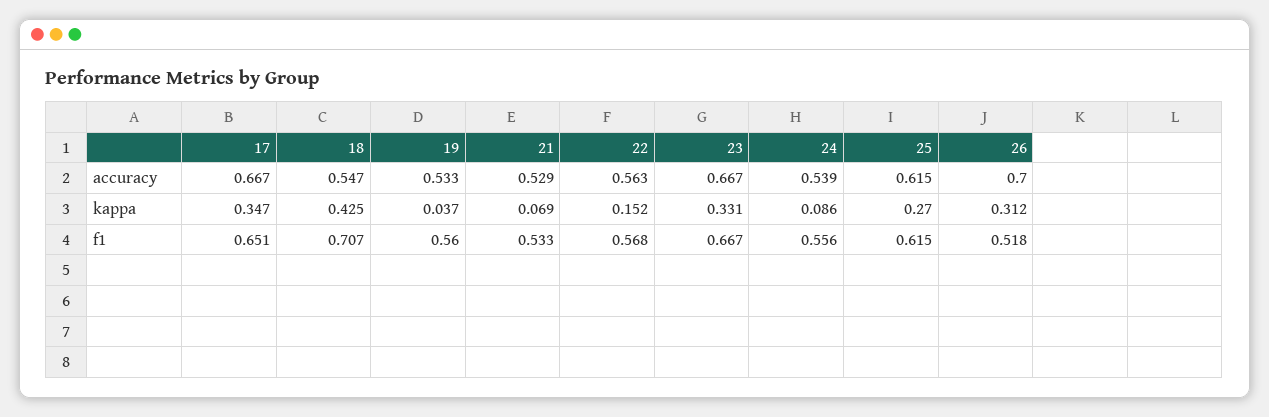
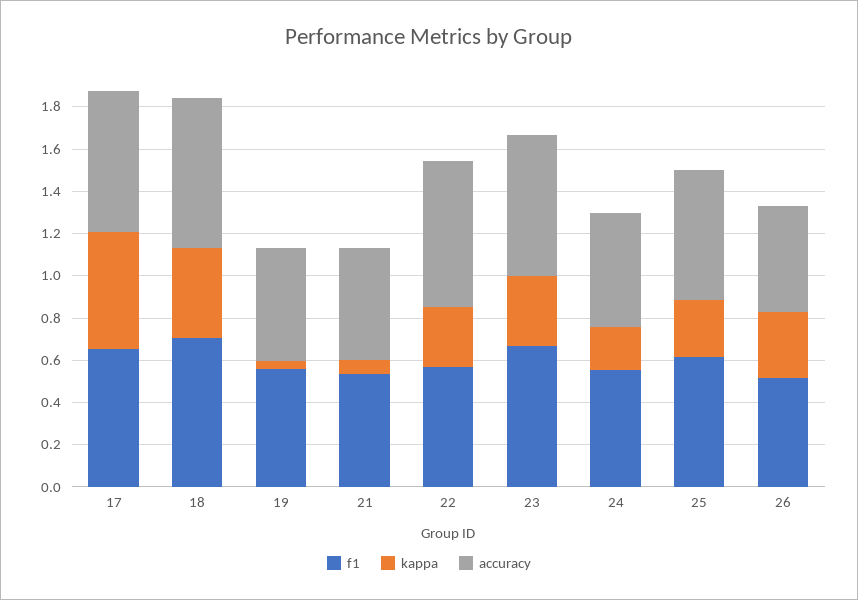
  {
    "accuracy": {
      "17": 0.667,
-     "18": 0.547,
+     "18": 0.7,
      "19": 0.533,
      "21": 0.529,
-     "22": 0.563,
+     "22": 0.7,
      "23": 0.667,
      "24": 0.539,
      "25": 0.615,
-     "26": 0.7
+     "26": 0.5
    },
    "kappa": {
-     "17": 0.347,
+     "17": 0.55,
      "18": 0.425,
      "19": 0.037,
      "21": 0.069,
-     "22": 0.152,
+     "22": 0.3,
      "23": 0.331,
-     "24": 0.086,
+     "24": 0.2,
      "25": 0.27,
      "26": 0.312
    },
    "f1": {
      "17": 0.651,
      "18": 0.707,
      "19": 0.56,
      "21": 0.533,
      "22": 0.568,
      "23": 0.667,
      "24": 0.556,
      "25": 0.615,
      "26": 0.518
    }
  }

